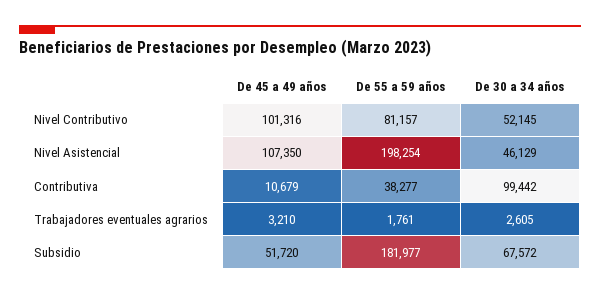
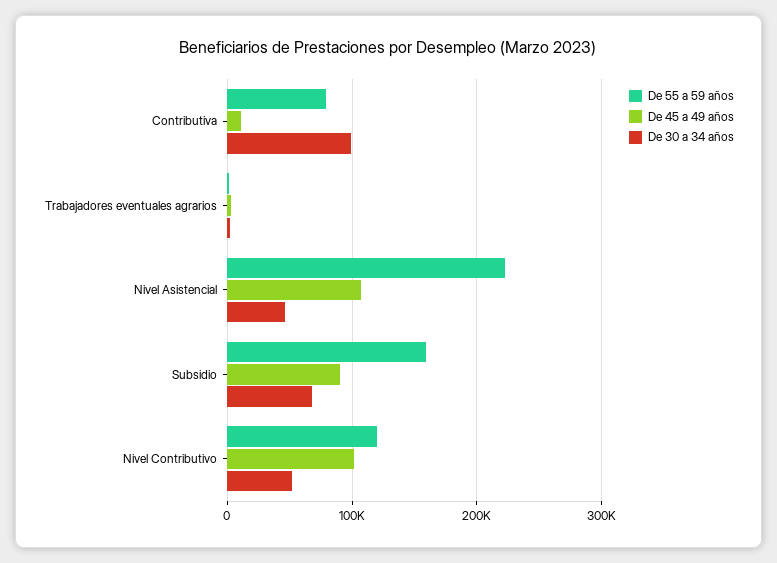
  {
    "De 45 a 49 años": {
      "Nivel Contributivo": 101316,
      "Nivel Asistencial": 107350,
      "Contributiva": 10679,
      "Trabajadores eventuales agrarios": 3210,
-     "Subsidio": 51720
+     "Subsidio": 90000
    },
    "De 55 a 59 años": {
-     "Nivel Contributivo": 81157,
+     "Nivel Contributivo": 120000,
-     "Nivel Asistencial": 198254,
+     "Nivel Asistencial": 220000,
-     "Contributiva": 38277,
+     "Contributiva": 80000,
      "Trabajadores eventuales agrarios": 1761,
-     "Subsidio": 181977
+     "Subsidio": 160000
    },
    "De 30 a 34 años": {
      "Nivel Contributivo": 52145,
      "Nivel Asistencial": 46129,
      "Contributiva": 99442,
      "Trabajadores eventuales agrarios": 2605,
      "Subsidio": 67572
    }
  }

